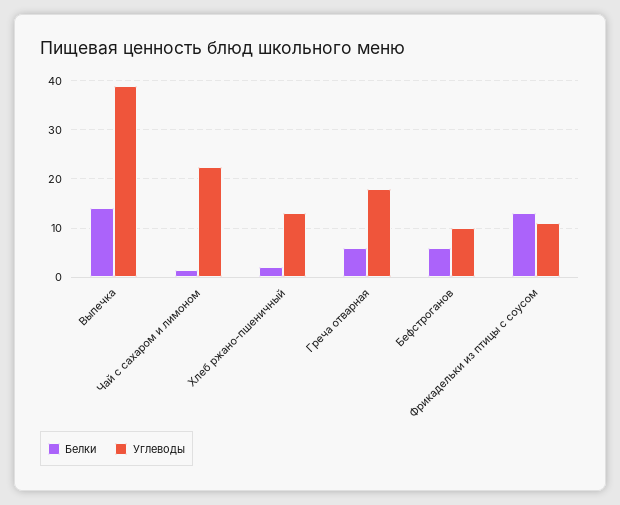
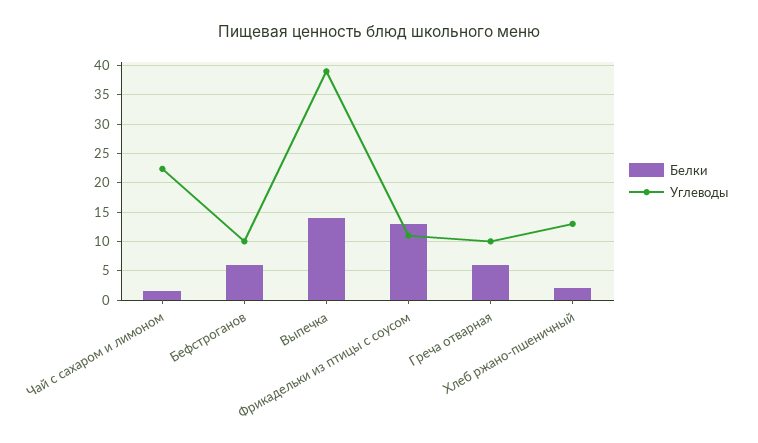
  {
    "Белки": {
      "Выпечка": 14,
      "Чай с сахаром и лимоном": 2,
      "Хлеб ржано-пшеничный": 2,
      "Греча отварная": 6,
      "Бефстроганов": 6,
      "Фрикадельки из птицы с соусом": 14
    },
    "Углеводы": {
      "Выпечка": 40,
      "Чай с сахаром и лимоном": 22,
      "Хлеб ржано-пшеничный": 14,
-     "Греча отварная": 18,
+     "Греча отварная": 10,
      "Бефстроганов": 10,
      "Фрикадельки из птицы с соусом": 12
    }
  }

